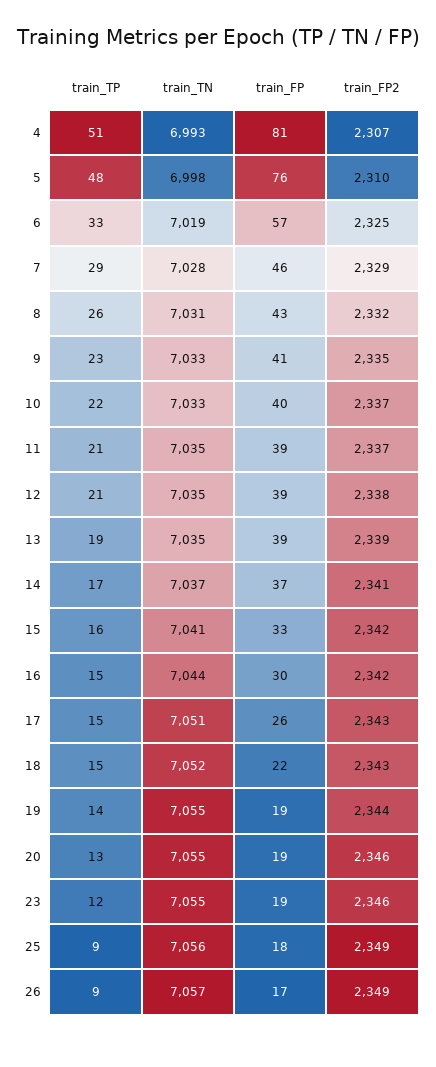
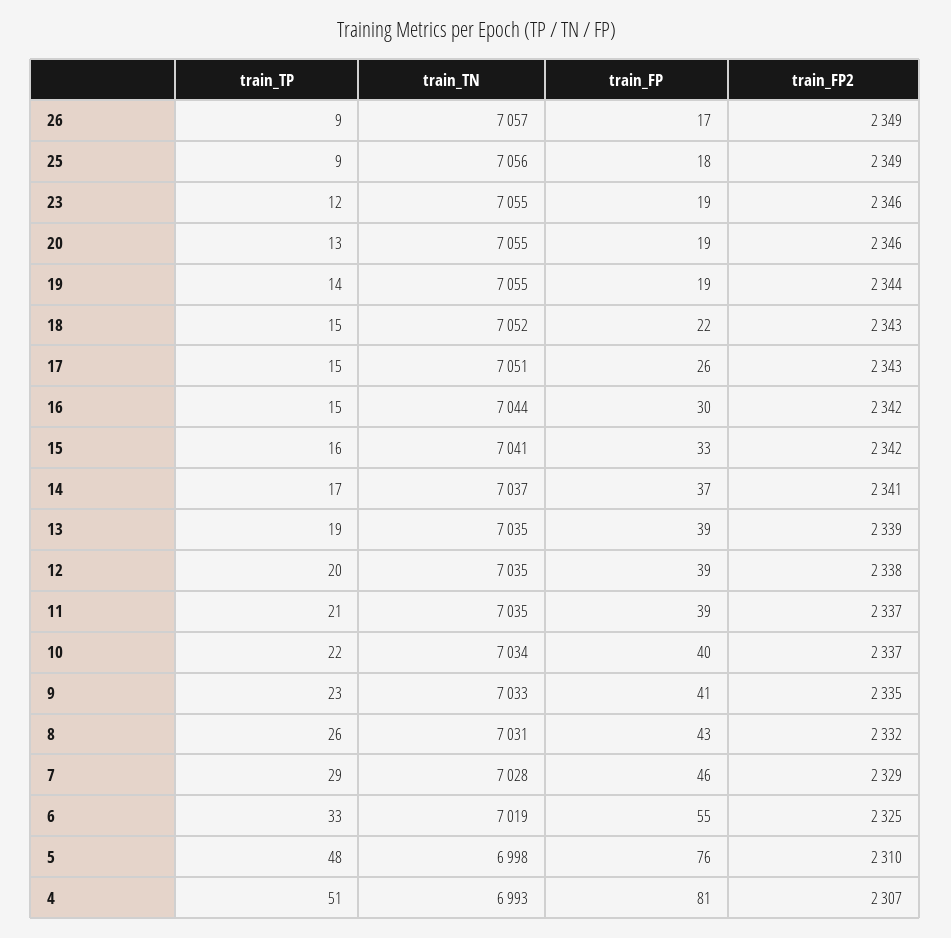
  {
    "train_TP": {
      "4": 51,
      "5": 48,
      "6": 33,
      "7": 29,
      "8": 26,
      "9": 23,
      "10": 22,
      "11": 21,
-     "12": 21,
+     "12": 20,
      "13": 19,
      "14": 17,
      "15": 16,
      "16": 15,
      "17": 15,
      "18": 15,
      "19": 14,
      "20": 13,
      "23": 12,
      "25": 9,
      "26": 9
    },
    "train_TN": {
      "4": 6993,
      "5": 6998,
      "6": 7019,
      "7": 7028,
      "8": 7031,
      "9": 7033,
-     "10": 7033,
+     "10": 7034,
      "11": 7035,
      "12": 7035,
      "13": 7035,
      "14": 7037,
      "15": 7041,
      "16": 7044,
      "17": 7051,
      "18": 7052,
      "19": 7055,
      "20": 7055,
      "23": 7055,
      "25": 7056,
      "26": 7057
    },
    "train_FP": {
      "4": 81,
      "5": 76,
-     "6": 57,
+     "6": 55,
      "7": 46,
      "8": 43,
      "9": 41,
      "10": 40,
      "11": 39,
      "12": 39,
      "13": 39,
      "14": 37,
      "15": 33,
      "16": 30,
      "17": 26,
      "18": 22,
      "19": 19,
      "20": 19,
      "23": 19,
      "25": 18,
      "26": 17
    },
    "train_FP2": {
      "4": 2307,
      "5": 2310,
      "6": 2325,
      "7": 2329,
      "8": 2332,
      "9": 2335,
      "10": 2337,
      "11": 2337,
      "12": 2338,
      "13": 2339,
      "14": 2341,
      "15": 2342,
      "16": 2342,
      "17": 2343,
      "18": 2343,
      "19": 2344,
      "20": 2346,
      "23": 2346,
      "25": 2349,
      "26": 2349
    }
  }

